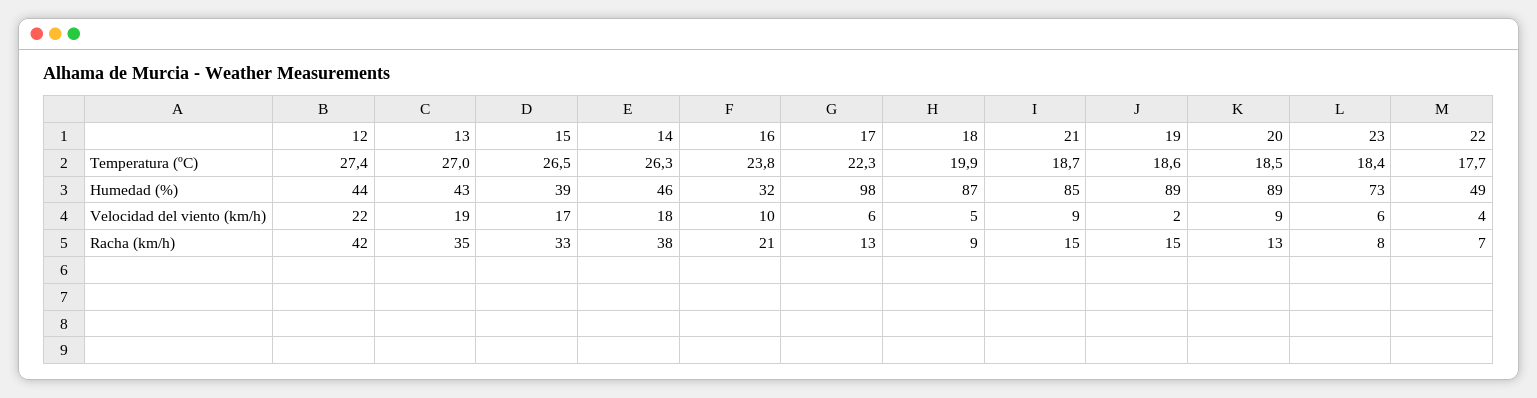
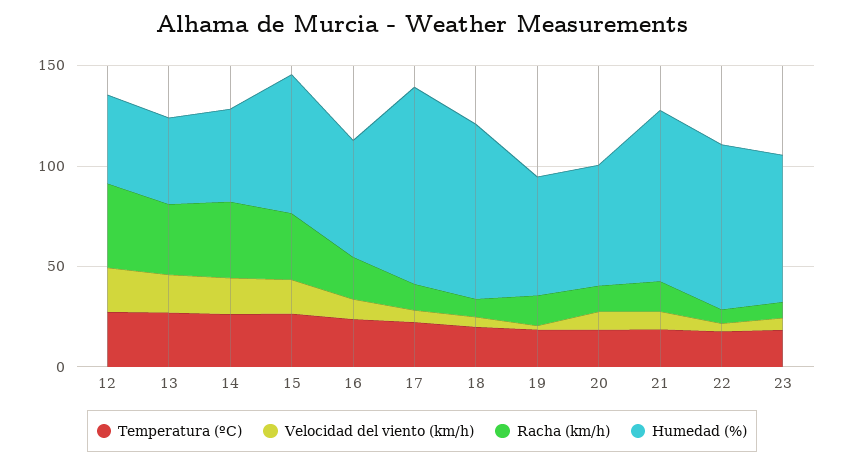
  {
    "Temperatura (ºC)": {
      "12": 27.4,
      "13": 27,
      "15": 26.5,
      "14": 26.3,
      "16": 23.8,
      "17": 22.3,
      "18": 19.9,
      "21": 18.7,
      "19": 18.6,
      "20": 18.5,
      "23": 18.4,
      "22": 17.7
    },
    "Humedad (%)": {
      "12": 44,
      "13": 43,
-     "15": 39,
+     "15": 70,
      "14": 46,
-     "16": 32,
+     "16": 60,
      "17": 98,
      "18": 87,
      "21": 85,
-     "19": 89,
+     "19": 60,
-     "20": 89,
+     "20": 60,
      "23": 73,
-     "22": 49
+     "22": 80
    },
    "Velocidad del viento (km/h)": {
      "12": 22,
      "13": 19,
      "15": 17,
      "14": 18,
      "16": 10,
      "17": 6,
      "18": 5,
      "21": 9,
      "19": 2,
      "20": 9,
      "23": 6,
      "22": 4
    },
    "Racha (km/h)": {
      "12": 42,
      "13": 35,
      "15": 33,
      "14": 38,
      "16": 21,
      "17": 13,
      "18": 9,
      "21": 15,
      "19": 15,
      "20": 13,
      "23": 8,
      "22": 7
    }
  }

